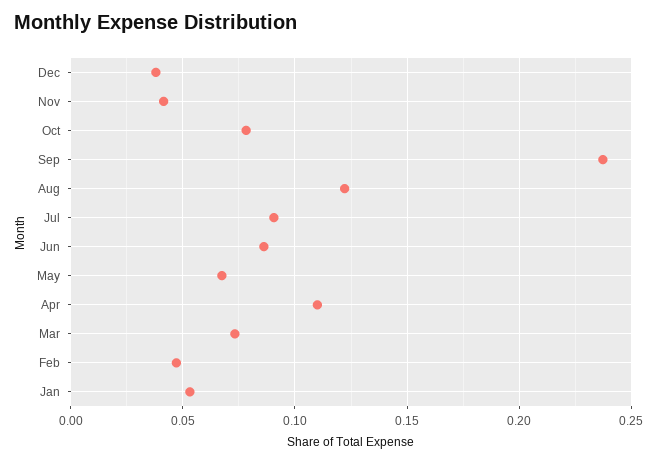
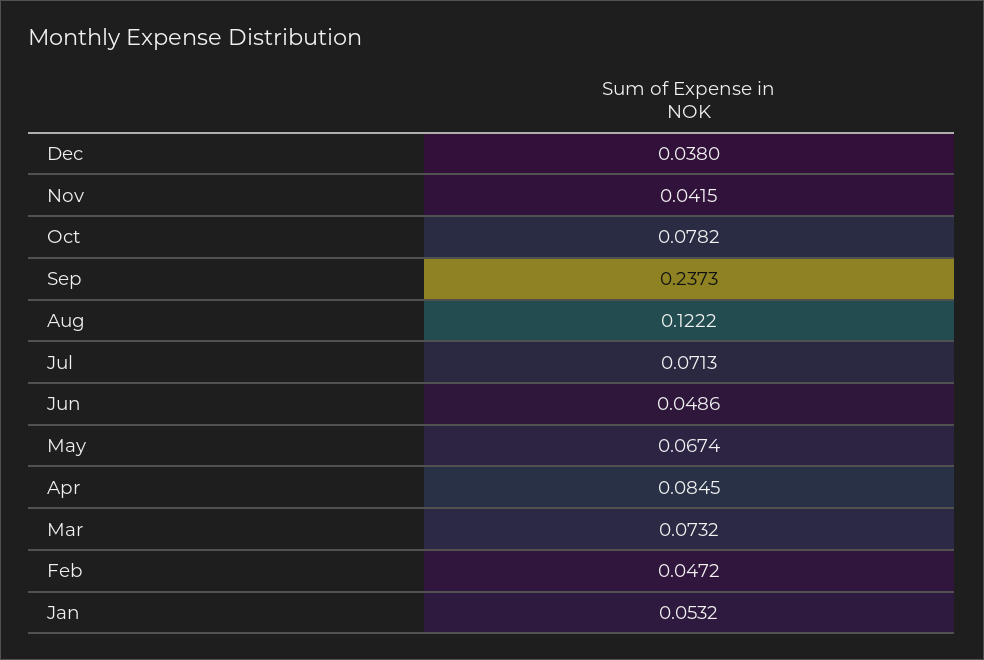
  {
    "Dec": 0.038,
    "Nov": 0.0415,
    "Oct": 0.0782,
    "Sep": 0.2373,
    "Aug": 0.1222,
-   "Jul": 0.09,
+   "Jul": 0.0713,
-   "Jun": 0.085,
+   "Jun": 0.0486,
    "May": 0.0674,
-   "Apr": 0.11,
+   "Apr": 0.0845,
    "Mar": 0.0732,
    "Feb": 0.0472,
    "Jan": 0.0532
  }

